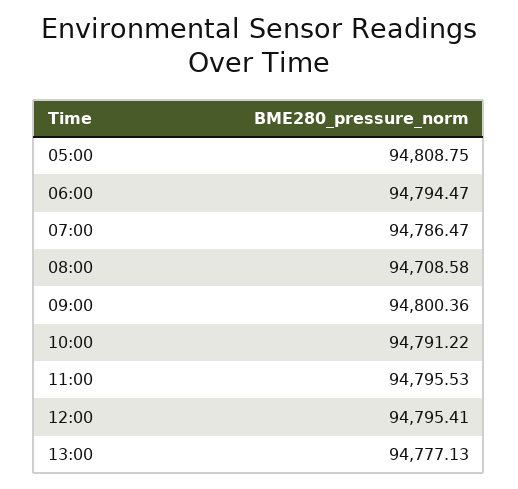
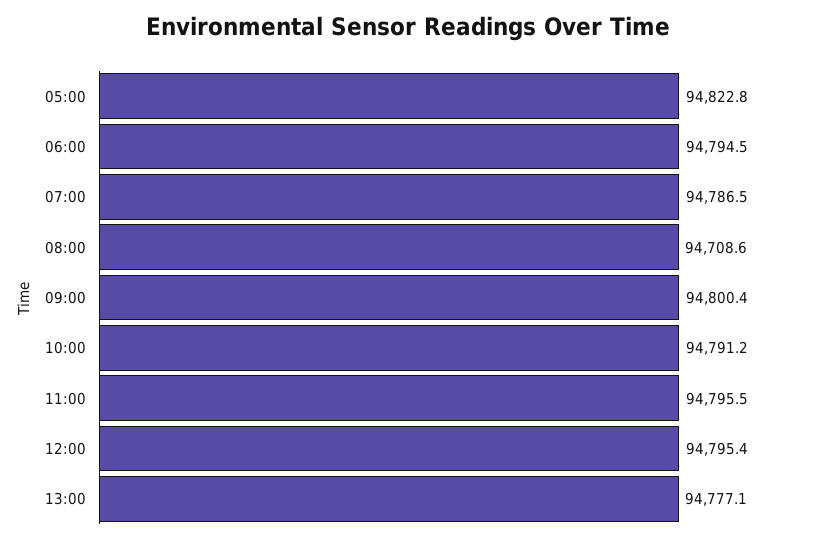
  {
-   "05:00": 94808.75,
+   "05:00": 94822.8,
    "06:00": 94794.47,
    "07:00": 94786.47,
    "08:00": 94708.58,
    "09:00": 94800.36,
    "10:00": 94791.22,
    "11:00": 94795.53,
    "12:00": 94795.41,
    "13:00": 94777.13
  }

